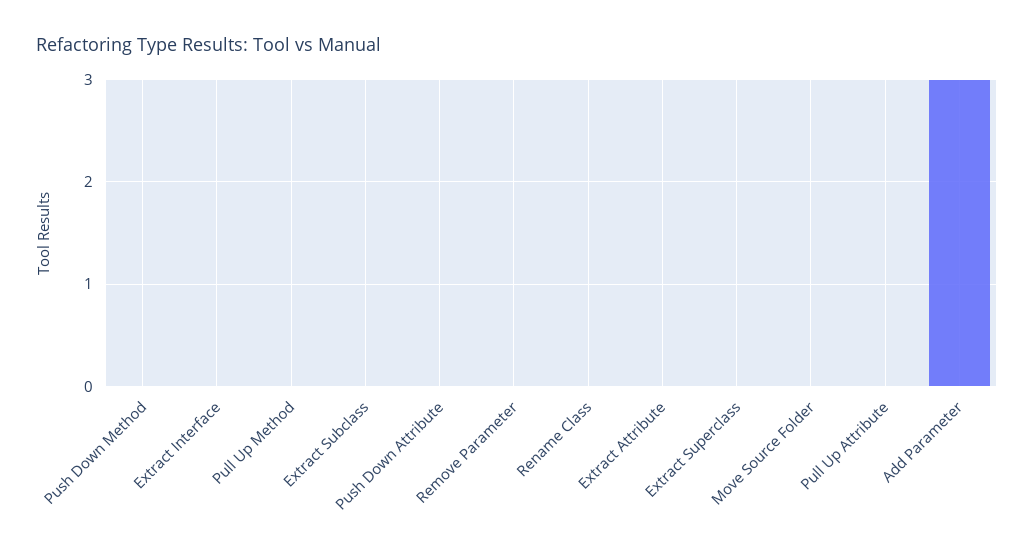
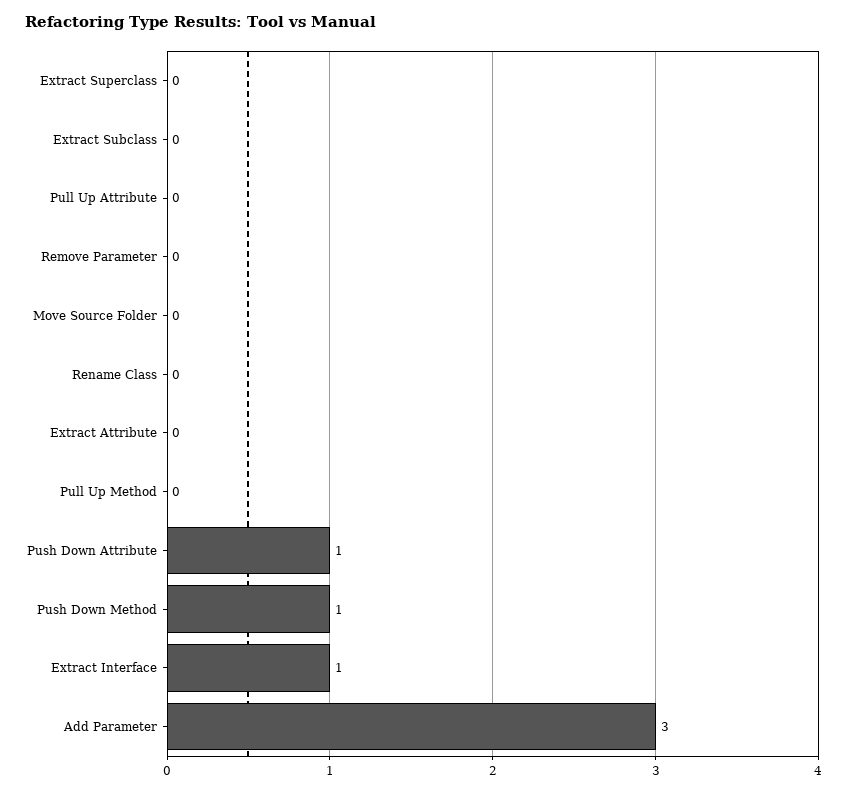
  {
-   "Push Down Method": 0,
+   "Push Down Method": 1,
-   "Extract Interface": 0,
+   "Extract Interface": 1,
    "Pull Up Method": 0,
    "Extract Subclass": 0,
-   "Push Down Attribute": 0,
+   "Push Down Attribute": 1,
    "Remove Parameter": 0,
    "Rename Class": 0,
    "Extract Attribute": 0,
    "Extract Superclass": 0,
    "Move Source Folder": 0,
    "Pull Up Attribute": 0,
    "Add Parameter": 3
  }

